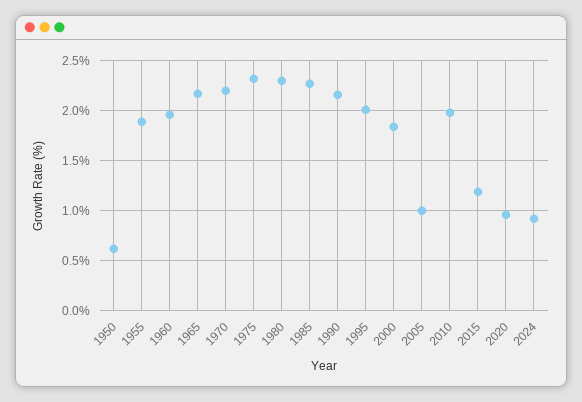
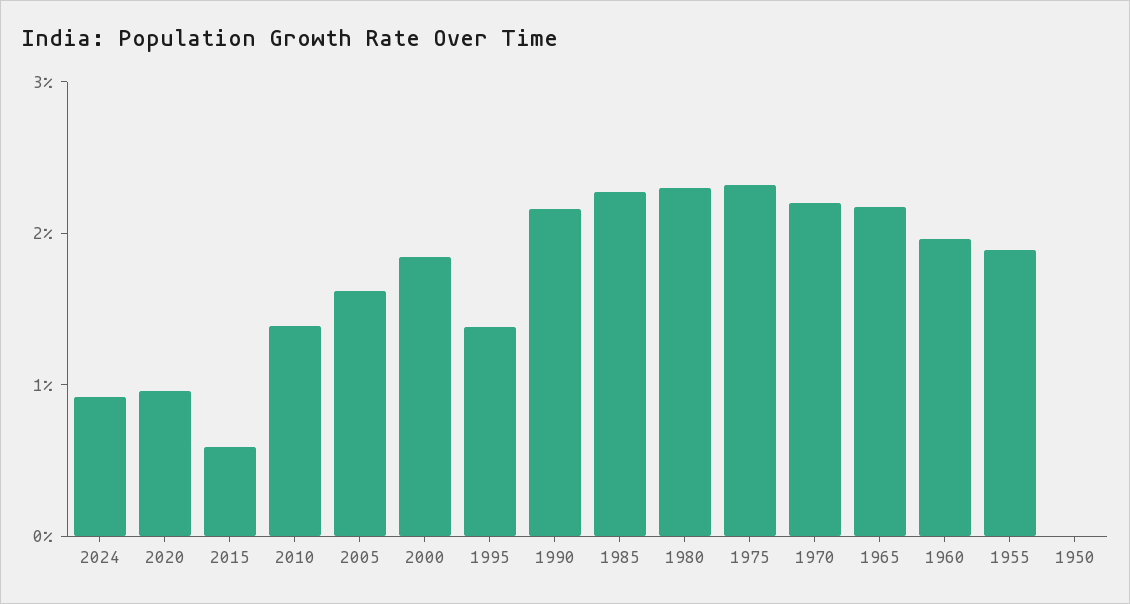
  {
-   "1950": 0.6,
+   "1950": 0,
    "1955": 1.9,
    "1960": 2,
    "1965": 2.2,
    "1970": 2.2,
    "1975": 2.3,
    "1980": 2.3,
    "1985": 2.3,
    "1990": 2.2,
-   "1995": 2,
+   "1995": 1.4,
    "2000": 1.8,
-   "2005": 1,
+   "2005": 1.6,
-   "2010": 2,
+   "2010": 1.4,
-   "2015": 1.2,
+   "2015": 0.6,
    "2020": 1,
    "2024": 0.9
  }

